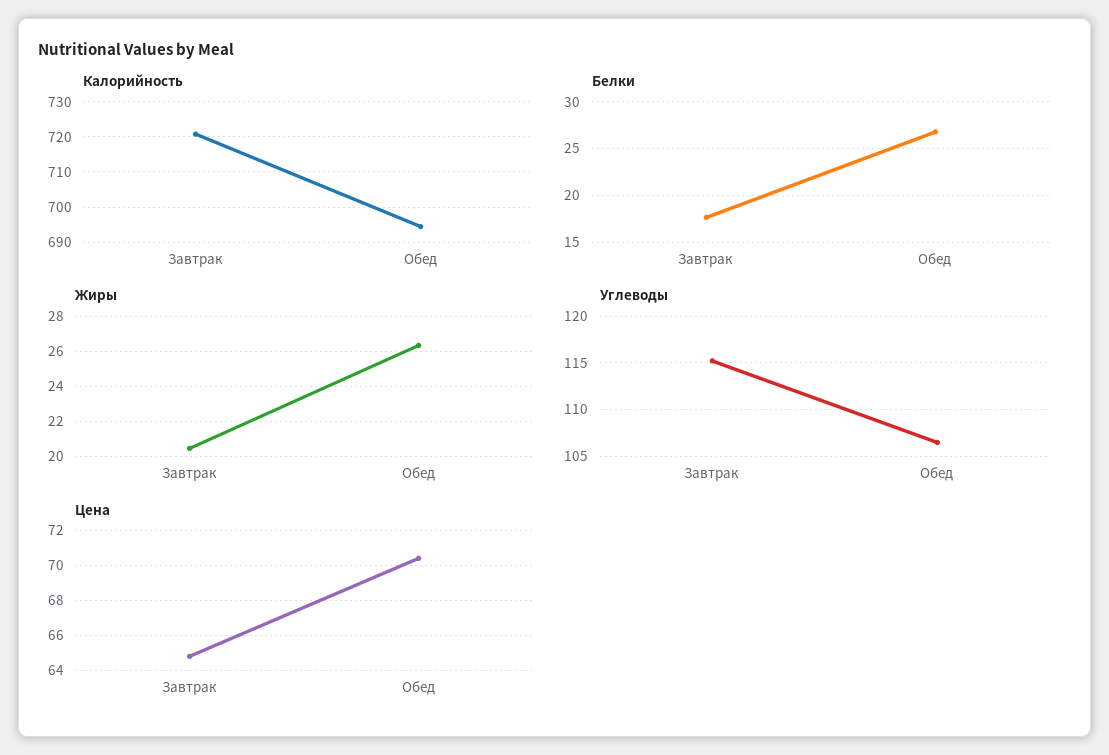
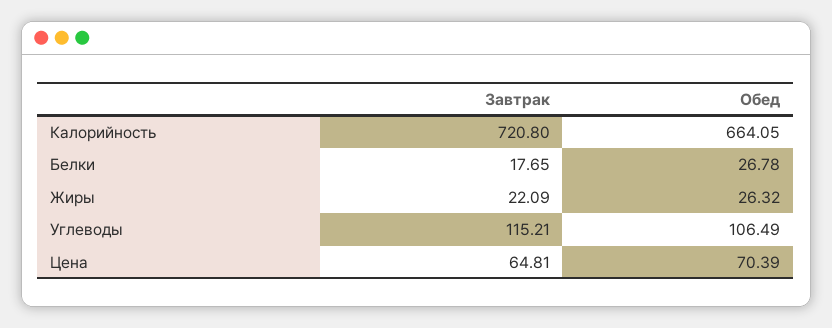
  {
    "Калорийность": {
      "Завтрак": 720.8,
-     "Обед": 694
+     "Обед": 664.05
    },
    "Белки": {
      "Завтрак": 17.65,
      "Обед": 26.78
    },
    "Жиры": {
-     "Завтрак": 20.5,
+     "Завтрак": 22.09,
      "Обед": 26.32
    },
    "Углеводы": {
      "Завтрак": 115.21,
      "Обед": 106.49
    },
    "Цена": {
      "Завтрак": 64.81,
      "Обед": 70.39
    }
  }

